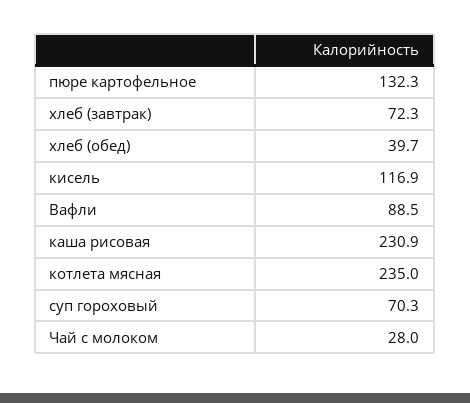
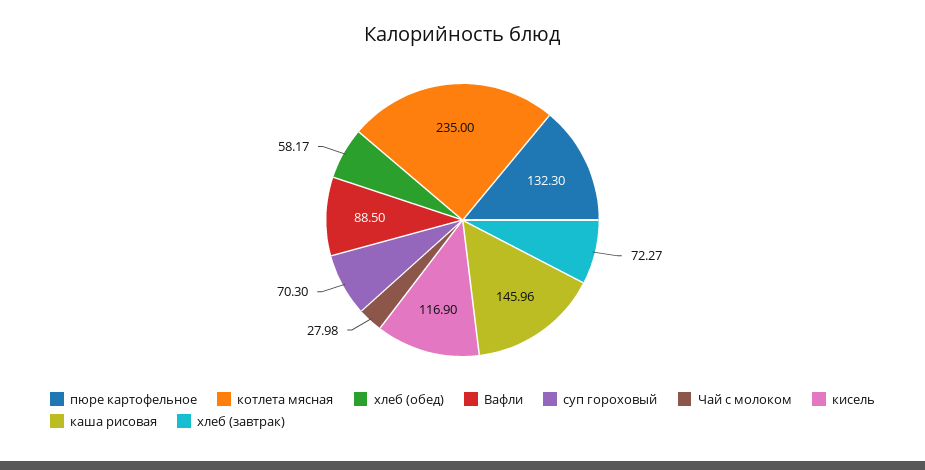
  {
    "пюре картофельное": 132.3,
    "хлеб (завтрак)": 72.27,
-   "хлеб (обед)": 39.7,
+   "хлеб (обед)": 58.17,
    "кисель": 116.9,
    "Вафли": 88.5,
-   "каша рисовая": 230.9,
+   "каша рисовая": 145.96,
    "котлета мясная": 235,
    "суп гороховый": 70.3,
    "Чай с молоком": 27.98
  }

